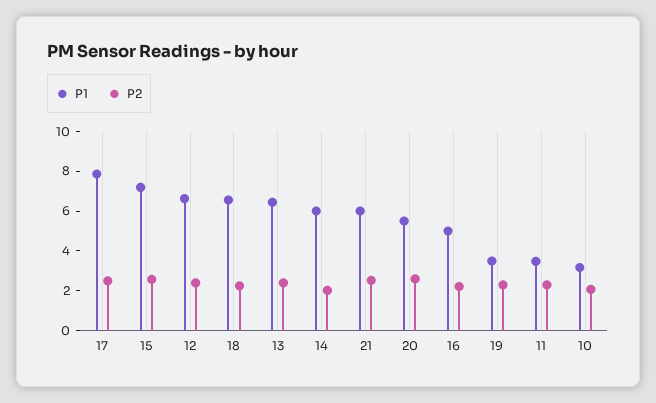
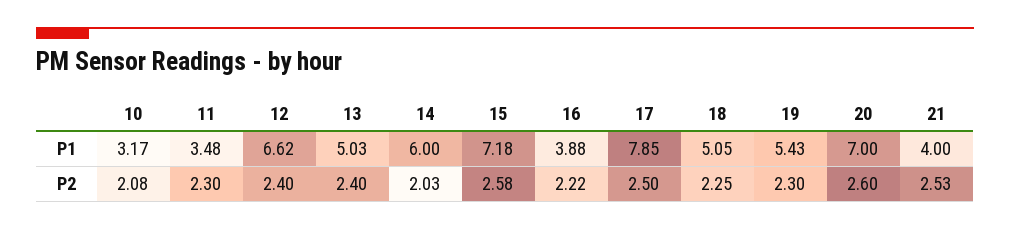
  {
    "P1": {
      "17": 7.85,
      "15": 7.18,
      "12": 6.62,
-     "18": 6.5,
+     "18": 5.05,
-     "13": 6.5,
+     "13": 5.03,
      "14": 6,
-     "21": 6,
+     "21": 4,
-     "20": 5.5,
+     "20": 7,
-     "16": 5,
+     "16": 3.88,
-     "19": 3.5,
+     "19": 5.43,
      "11": 3.48,
      "10": 3.17
    },
    "P2": {
      "17": 2.5,
      "15": 2.58,
      "12": 2.4,
      "18": 2.25,
      "13": 2.4,
      "14": 2.03,
      "21": 2.53,
      "20": 2.6,
      "16": 2.22,
      "19": 2.3,
      "11": 2.3,
      "10": 2.08
    }
  }

